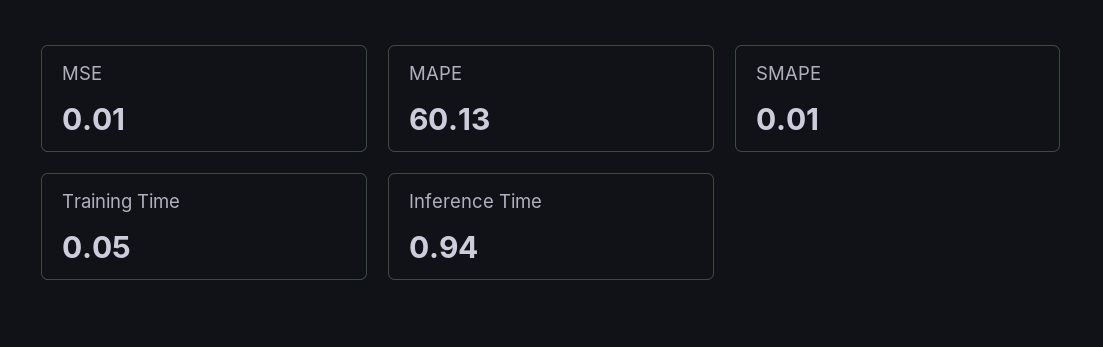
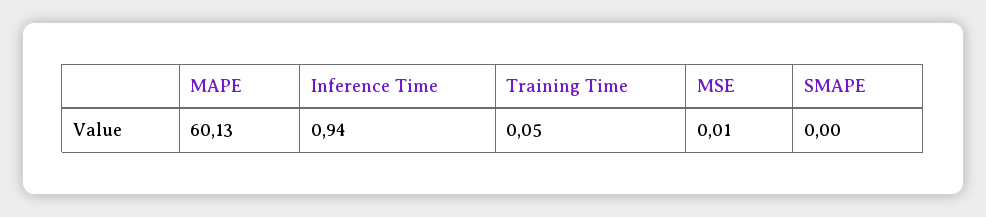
  {
    "MSE": 0.01,
    "MAPE": 60.13,
-   "SMAPE": 0.01,
+   "SMAPE": 0,
    "Training Time": 0.05,
    "Inference Time": 0.94
  }

